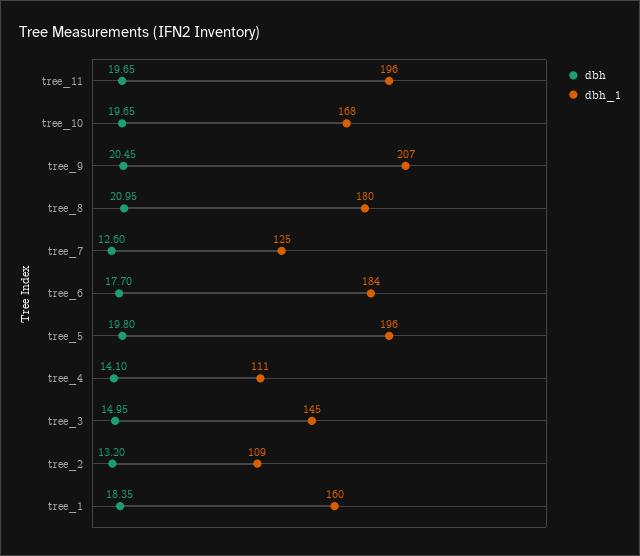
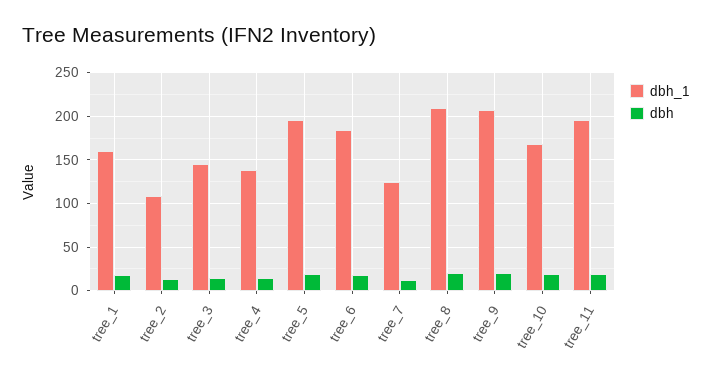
  {
    "dbh": {
      "tree_11": 19.65,
      "tree_10": 19.65,
      "tree_9": 20.45,
      "tree_8": 20.95,
      "tree_7": 12.6,
      "tree_6": 17.7,
      "tree_5": 19.8,
      "tree_4": 14.1,
      "tree_3": 14.95,
      "tree_2": 13.2,
      "tree_1": 18.35
    },
    "dbh_1": {
      "tree_11": 196,
      "tree_10": 168,
      "tree_9": 207,
-     "tree_8": 180,
+     "tree_8": 210,
      "tree_7": 125,
      "tree_6": 184,
      "tree_5": 196,
-     "tree_4": 111,
+     "tree_4": 140,
      "tree_3": 145,
      "tree_2": 109,
      "tree_1": 160
    }
  }

